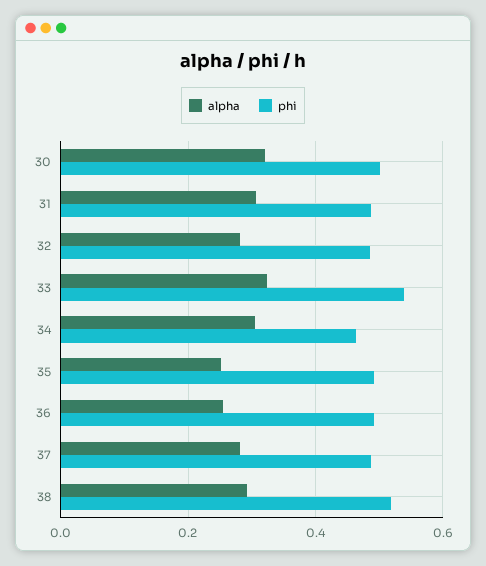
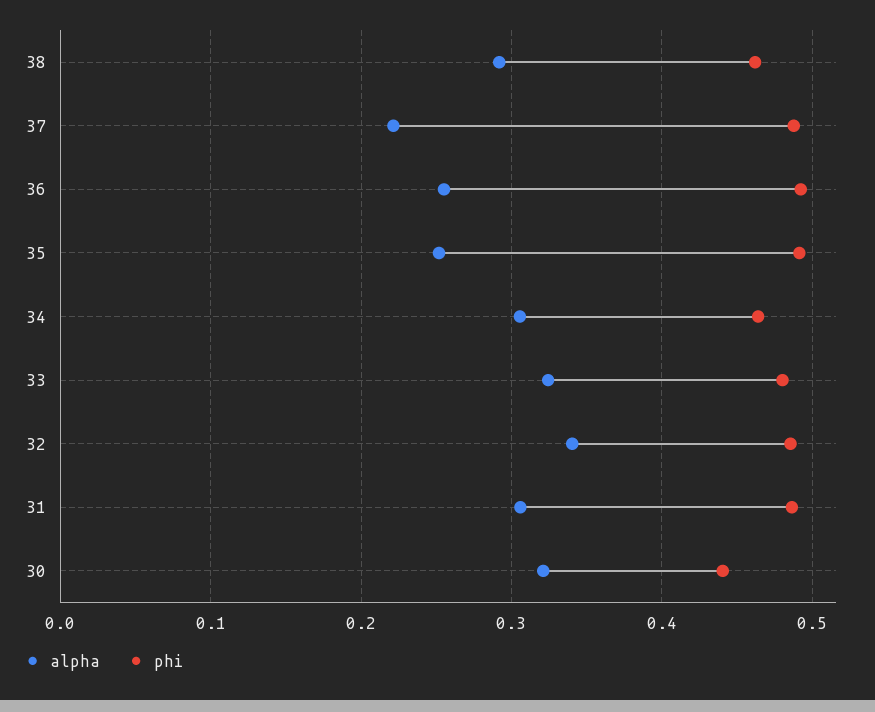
  {
    "alpha": {
      "30": 0.32,
      "31": 0.31,
-     "32": 0.28,
+     "32": 0.34,
      "33": 0.32,
      "34": 0.31,
      "35": 0.25,
      "36": 0.26,
-     "37": 0.28,
+     "37": 0.22,
      "38": 0.29
    },
    "phi": {
-     "30": 0.5,
+     "30": 0.44,
      "31": 0.49,
      "32": 0.49,
-     "33": 0.54,
+     "33": 0.48,
      "34": 0.46,
      "35": 0.49,
      "36": 0.49,
      "37": 0.49,
-     "38": 0.52
+     "38": 0.46
    }
  }

